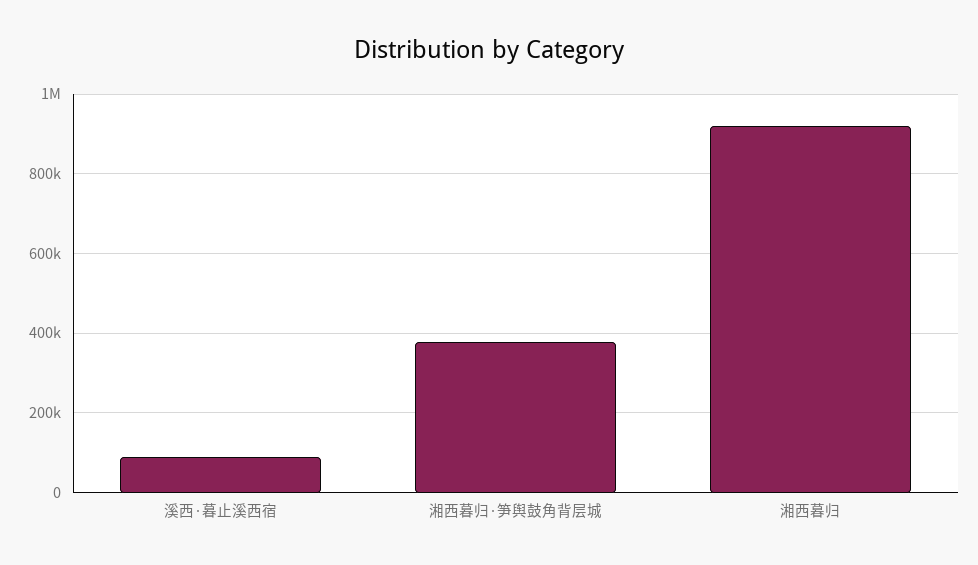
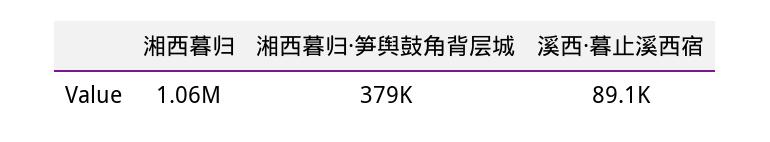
  {
    "溪西·暮止溪西宿": 89100,
    "湘西暮归·笋舆鼓角背层城": 379000,
-   "湘西暮归": 920000
+   "湘西暮归": 1060000
  }

